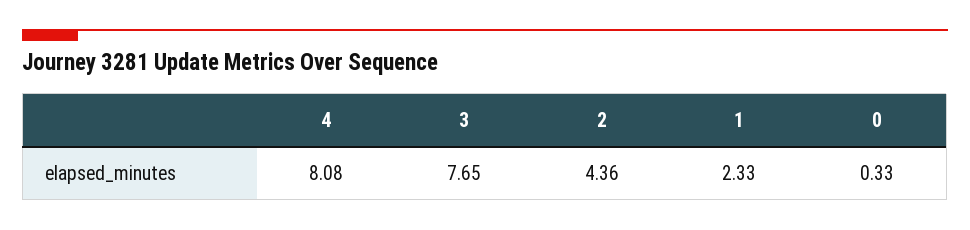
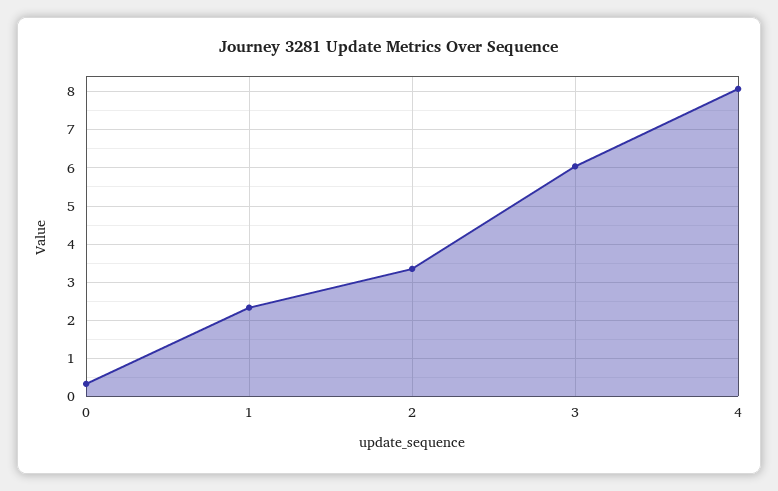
  {
    "4": 8.08,
-   "3": 7.65,
+   "3": 6,
-   "2": 4.36,
+   "2": 3.4,
    "1": 2.33,
    "0": 0.33
  }

